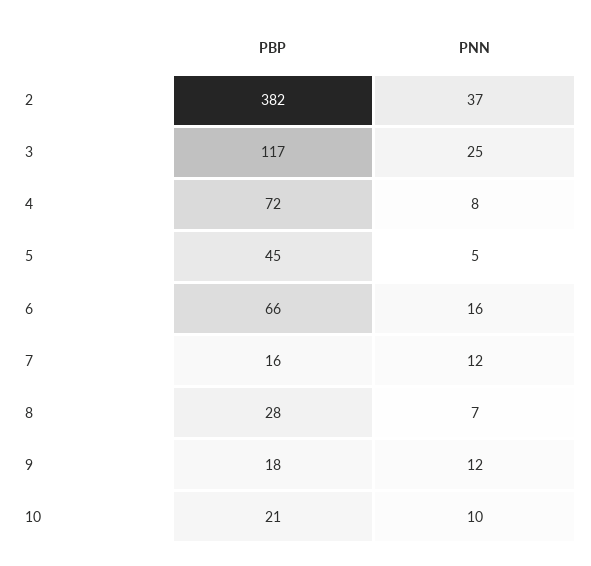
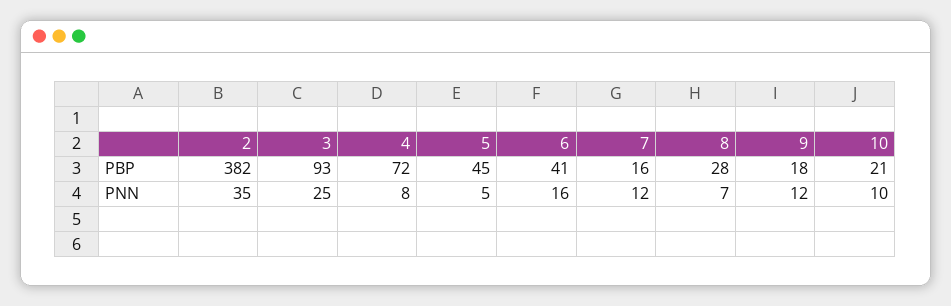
  {
    "PBP": {
      "2": 382,
-     "3": 117,
+     "3": 93,
      "4": 72,
      "5": 45,
-     "6": 66,
+     "6": 41,
      "7": 16,
      "8": 28,
      "9": 18,
      "10": 21
    },
    "PNN": {
-     "2": 37,
+     "2": 35,
      "3": 25,
      "4": 8,
      "5": 5,
      "6": 16,
      "7": 12,
      "8": 7,
      "9": 12,
      "10": 10
    }
  }

